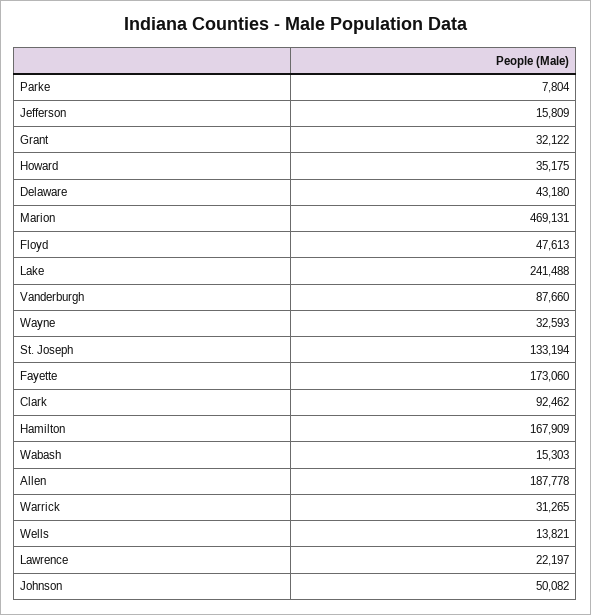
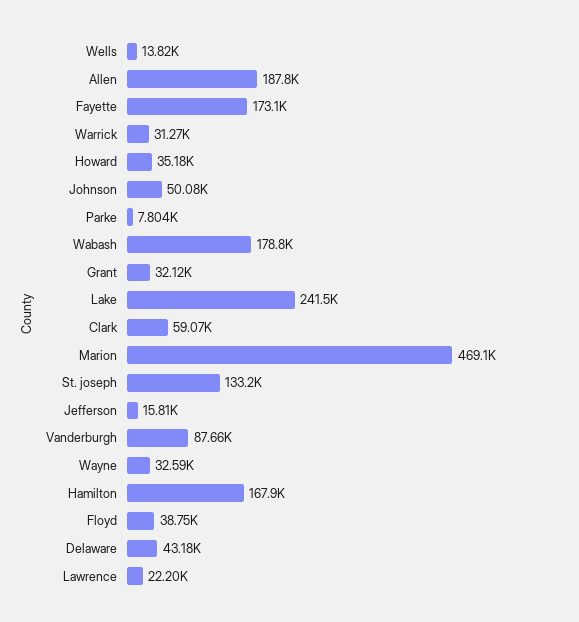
  {
    "Parke": 7804,
    "Jefferson": 15809,
    "Grant": 32122,
    "Howard": 35175,
    "Delaware": 43180,
    "Marion": 469131,
-   "Floyd": 47613,
+   "Floyd": 38750,
    "Lake": 241488,
    "Vanderburgh": 87660,
    "Wayne": 32593,
    "St. Joseph": 133194,
    "Fayette": 173060,
-   "Clark": 92462,
+   "Clark": 59070,
    "Hamilton": 167909,
-   "Wabash": 15303,
+   "Wabash": 178800,
    "Allen": 187778,
    "Warrick": 31265,
    "Wells": 13821,
    "Lawrence": 22197,
    "Johnson": 50082
  }

